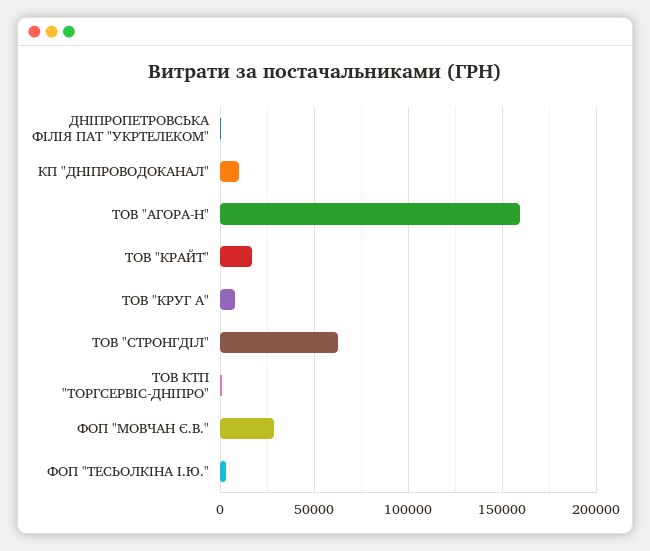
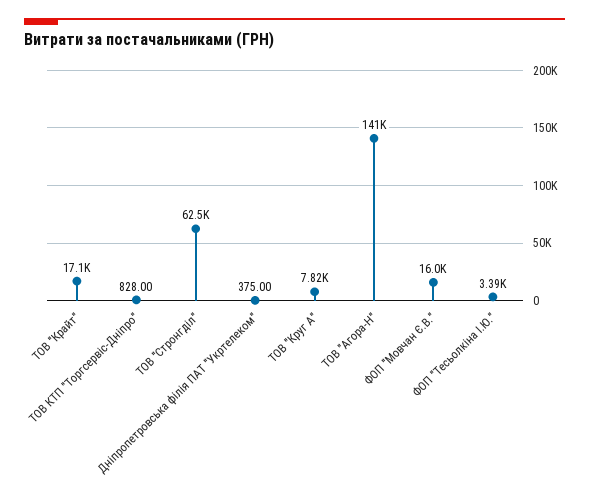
  {
    "ДНІПРОПЕТРОВСЬКА ФІЛІЯ ПАТ \"УКРТЕЛЕКОМ\"": 375,
-   "КП \"ДНІПРОВОДОКАНАЛ\"": 10000,
-   "ТОВ \"АГОРА-Н\"": 160000,
+   "ТОВ \"АГОРА-Н\"": 141000,
    "ТОВ \"КРАЙТ\"": 17100,
    "ТОВ \"КРУГ А\"": 7820,
    "ТОВ \"СТРОНГДІЛ\"": 62500,
    "ТОВ КТП \"ТОРГСЕРВІС-ДНІПРО\"": 828,
-   "ФОП \"МОВЧАН Є.В.\"": 30000,
+   "ФОП \"МОВЧАН Є.В.\"": 16000,
    "ФОП \"ТЕСЬОЛКІНА І.Ю.\"": 3390
  }

